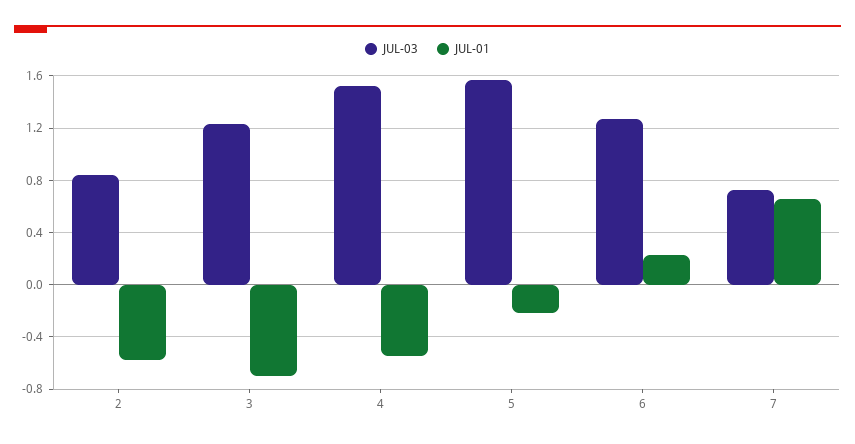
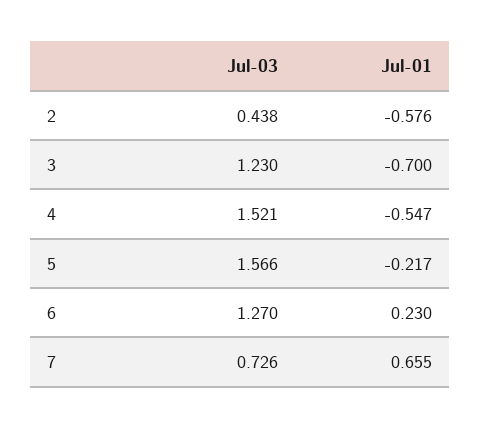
  {
    "JUL-03": {
-     "2": 0.85,
+     "2": 0.438,
      "3": 1.23,
      "4": 1.521,
      "5": 1.566,
      "6": 1.27,
      "7": 0.726
    },
    "JUL-01": {
      "2": -0.576,
      "3": -0.7,
      "4": -0.547,
      "5": -0.217,
      "6": 0.23,
      "7": 0.655
    }
  }

